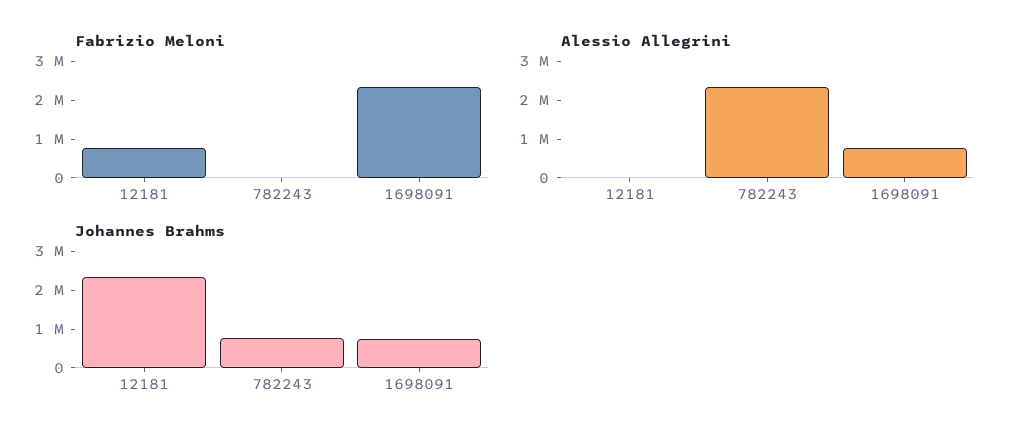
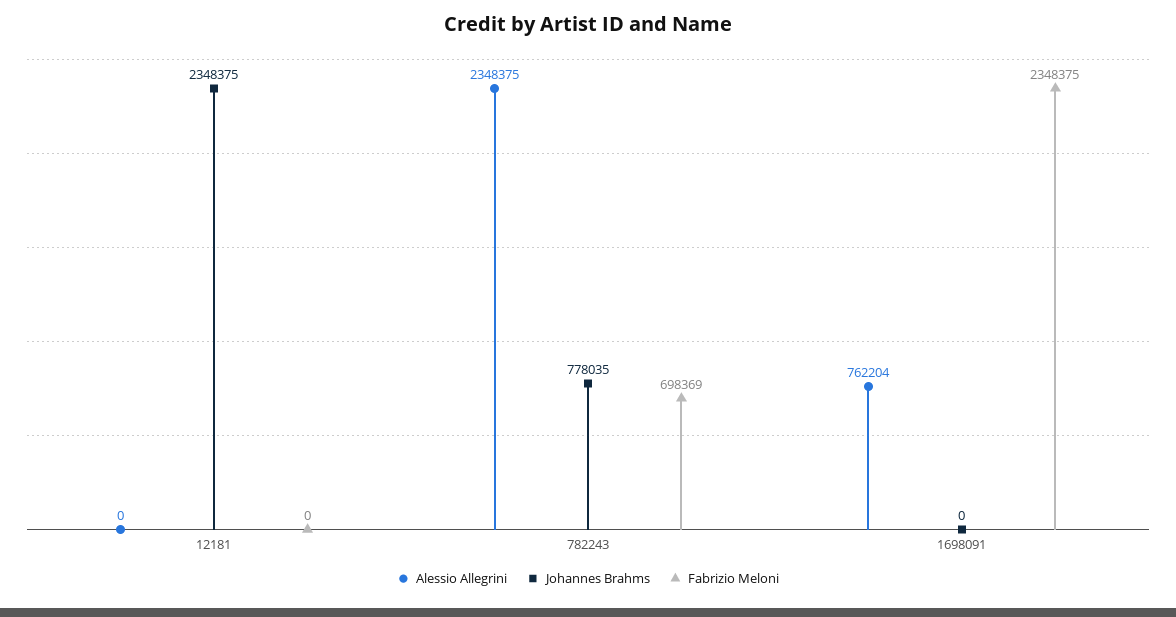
  {
    "Fabrizio Meloni": {
-     "12181": 750000,
+     "12181": 0,
-     "782243": 0,
+     "782243": 698369,
      "1698091": 2348375
    },
    "Alessio Allegrini": {
      "12181": 0,
      "782243": 2348375,
      "1698091": 762204
    },
    "Johannes Brahms": {
      "12181": 2348375,
      "782243": 778035,
-     "1698091": 750000
+     "1698091": 0
    }
  }

